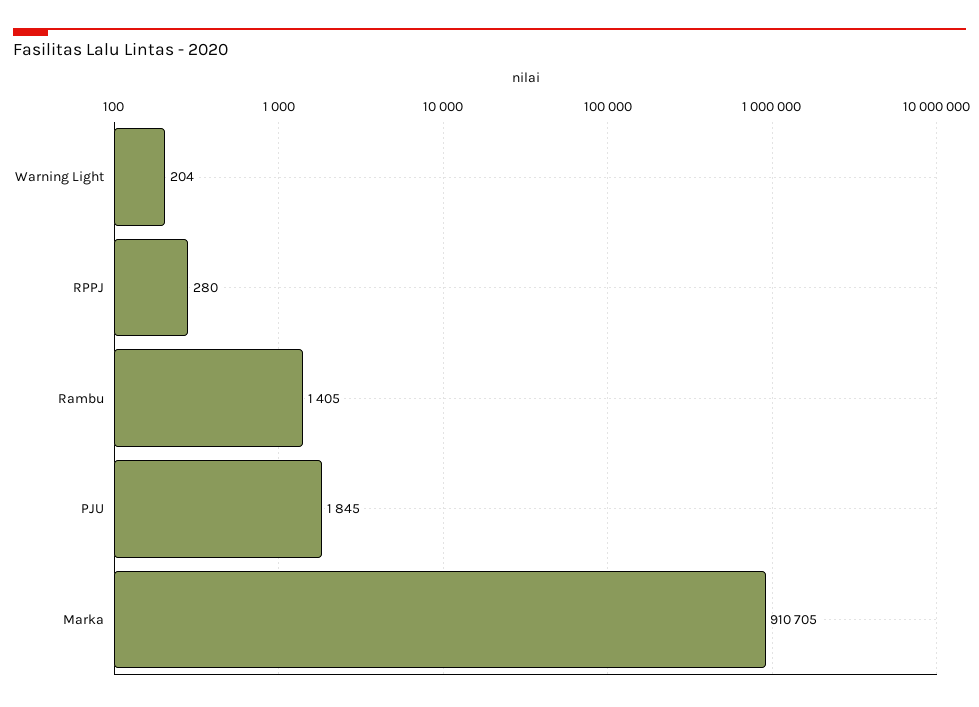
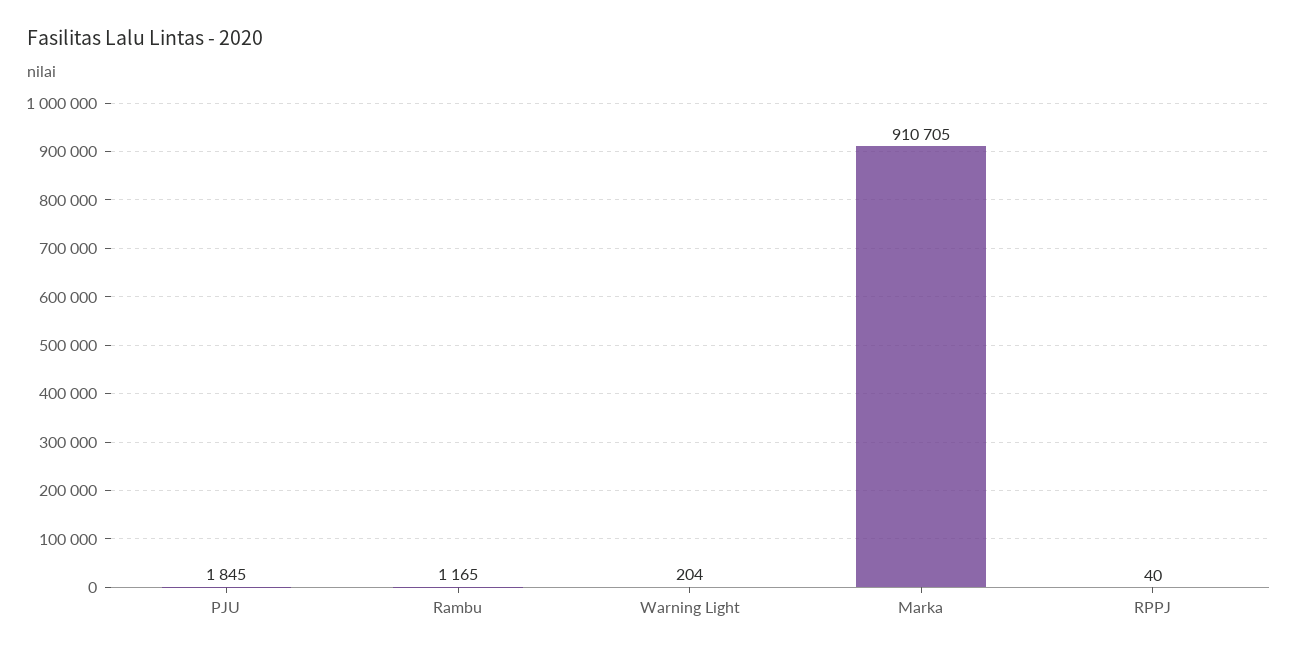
  {
    "Warning Light": 204,
-   "RPPJ": 280,
+   "RPPJ": 40,
-   "Rambu": 1405,
+   "Rambu": 1165,
    "PJU": 1845,
    "Marka": 910705
  }

